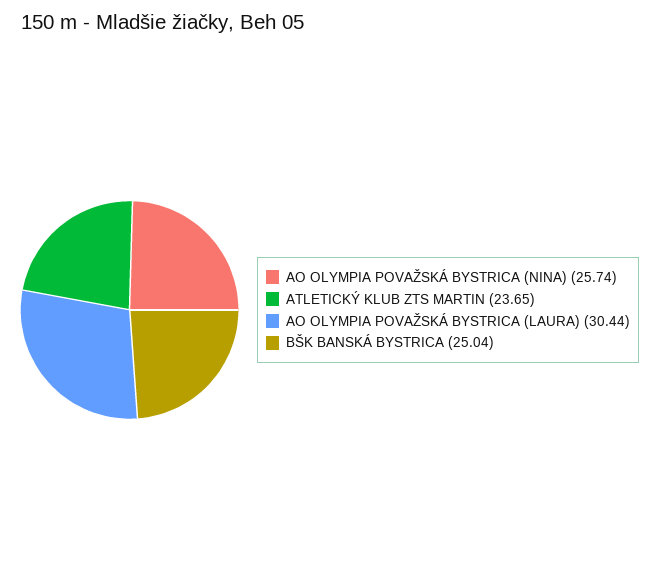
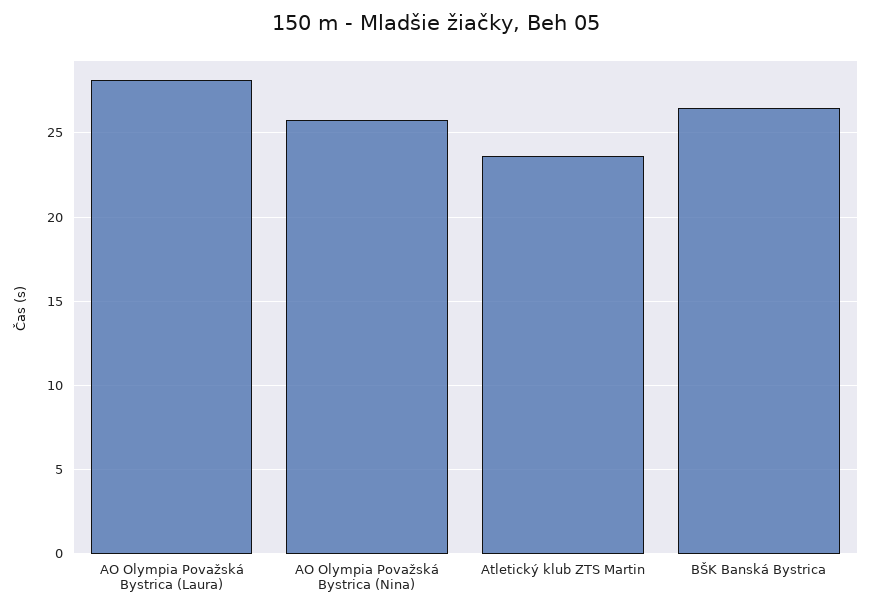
  {
    "AO OLYMPIA POVAŽSKÁ BYSTRICA (NINA)": 25.74,
    "ATLETICKÝ KLUB ZTS MARTIN": 23.65,
-   "AO OLYMPIA POVAŽSKÁ BYSTRICA (LAURA)": 30.44,
+   "AO OLYMPIA POVAŽSKÁ BYSTRICA (LAURA)": 28,
-   "BŠK BANSKÁ BYSTRICA": 25.04
+   "BŠK BANSKÁ BYSTRICA": 26.5
  }

